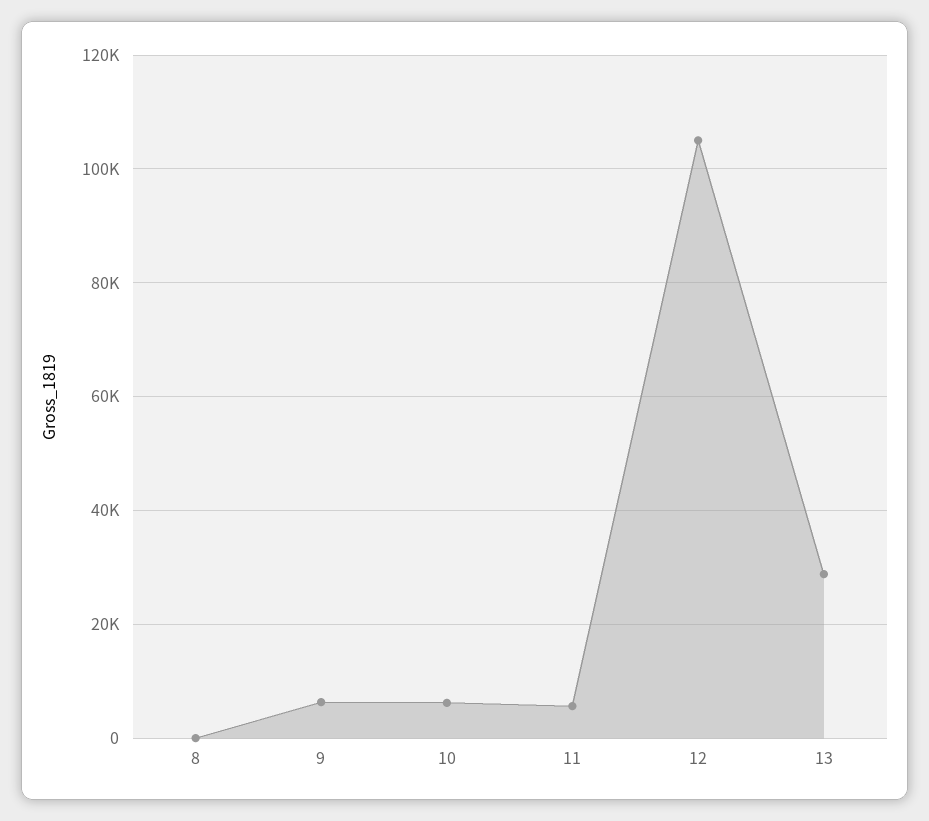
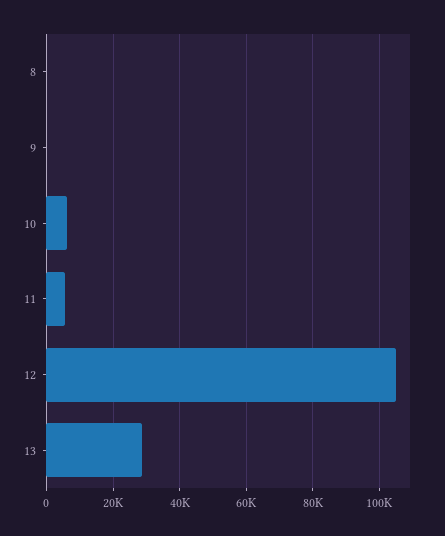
  {
    "8": 0,
-   "9": 6000,
+   "9": 0,
    "10": 6000,
    "11": 6000,
    "12": 106000,
    "13": 28000
  }

